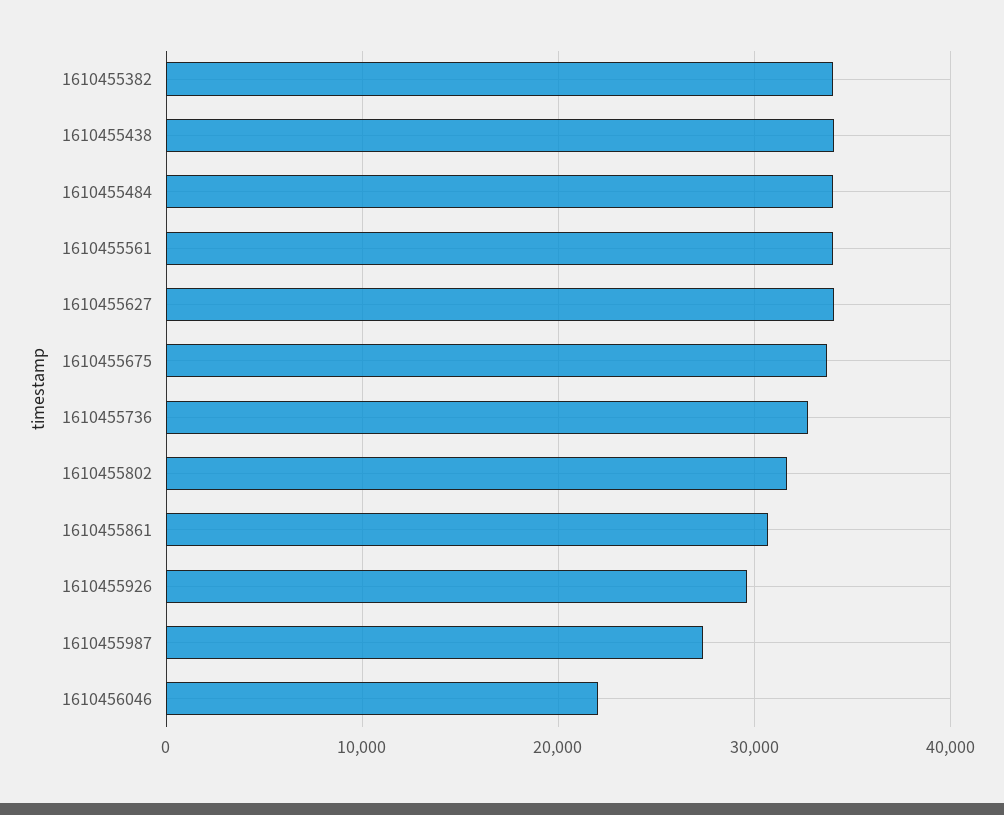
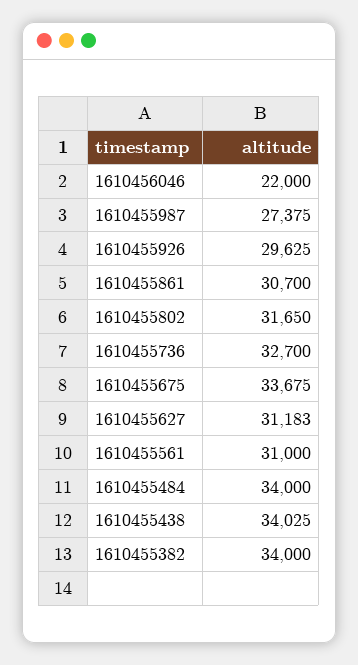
  {
    "1610455382": 34000,
    "1610455438": 34025,
    "1610455484": 34000,
-   "1610455561": 34000,
+   "1610455561": 31000,
-   "1610455627": 34000,
+   "1610455627": 31183,
    "1610455675": 33675,
    "1610455736": 32700,
    "1610455802": 31650,
    "1610455861": 30700,
    "1610455926": 29625,
    "1610455987": 27375,
    "1610456046": 22000
  }

